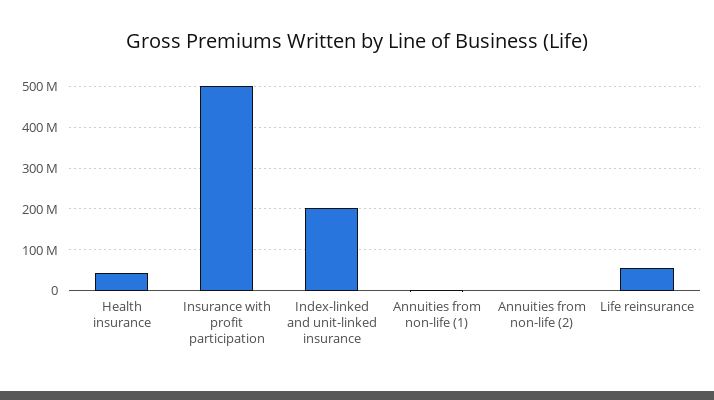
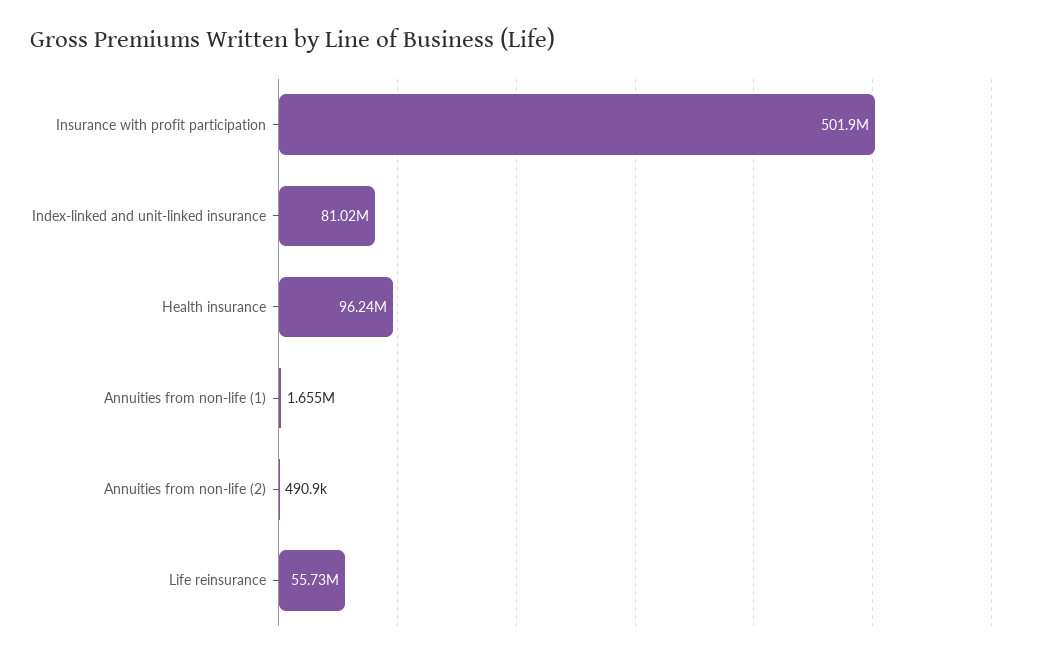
  {
-   "Health insurance": 40000000,
+   "Health insurance": 96240000,
    "Insurance with profit participation": 501900000,
-   "Index-linked and unit-linked insurance": 200000000,
+   "Index-linked and unit-linked insurance": 81020000,
    "Annuities from non-life (1)": 1655000,
    "Annuities from non-life (2)": 490900,
    "Life reinsurance": 55730000
  }

